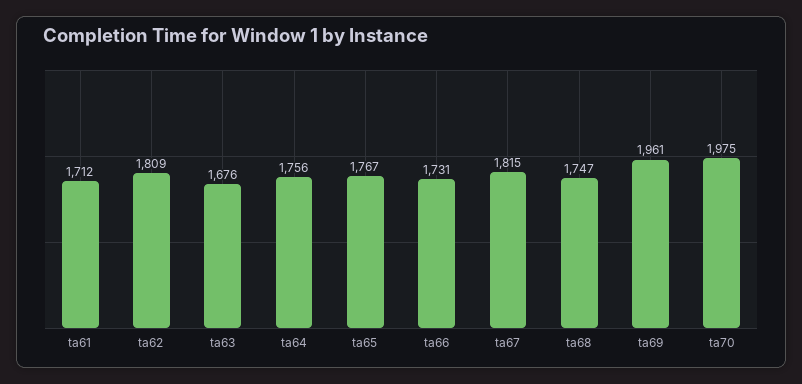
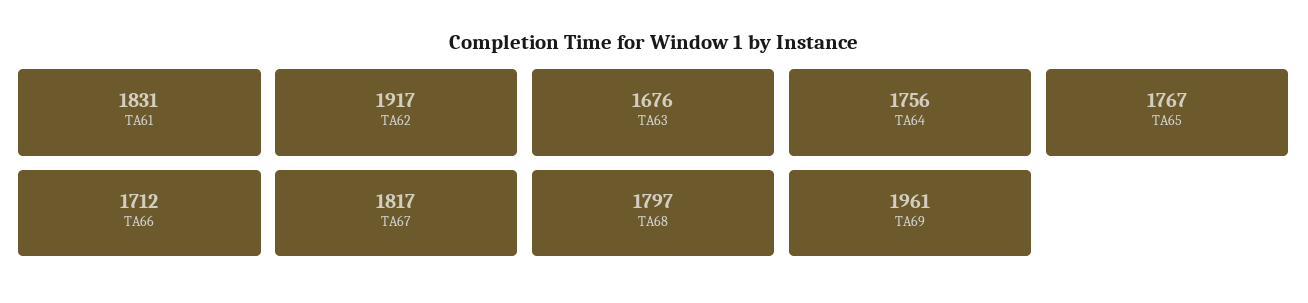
  {
-   "ta61": 1712,
+   "ta61": 1831,
-   "ta62": 1809,
+   "ta62": 1917,
    "ta63": 1676,
    "ta64": 1756,
    "ta65": 1767,
-   "ta66": 1731,
+   "ta66": 1712,
-   "ta67": 1815,
+   "ta67": 1817,
-   "ta68": 1747,
+   "ta68": 1797,
-   "ta69": 1961,
+   "ta69": 1961
-   "ta70": 1975
  }

